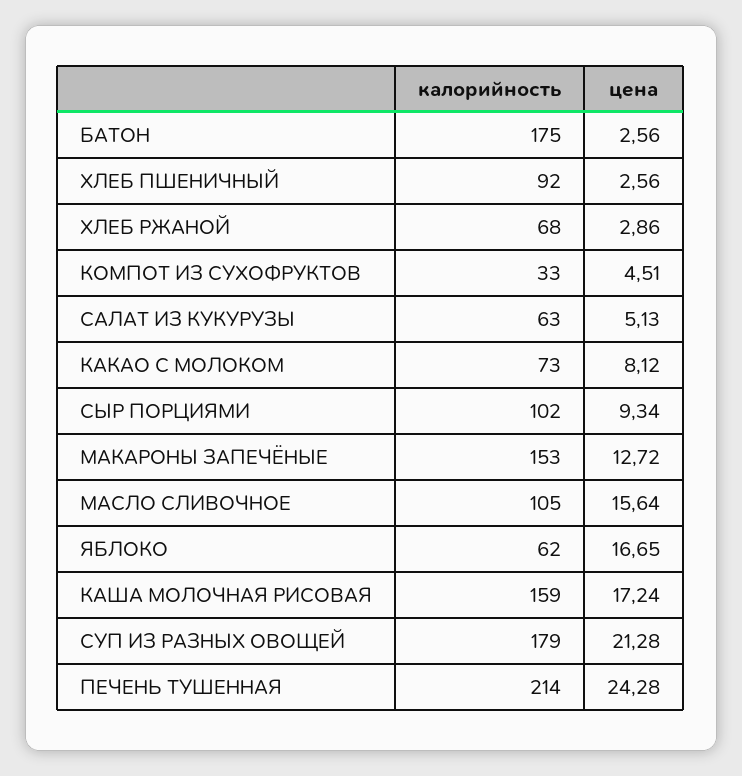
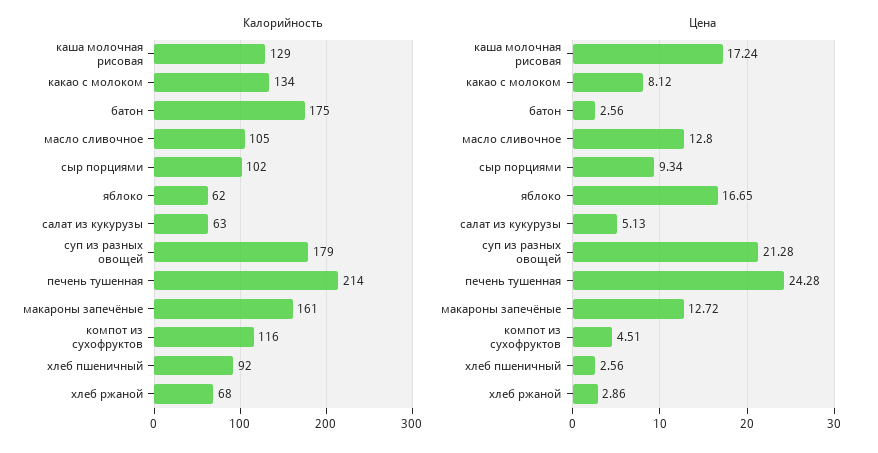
  {
    "калорийность": {
      "БАТОН": 175,
      "ХЛЕБ ПШЕНИЧНЫЙ": 92,
      "ХЛЕБ РЖАНОЙ": 68,
-     "КОМПОТ ИЗ СУХОФРУКТОВ": 33,
+     "КОМПОТ ИЗ СУХОФРУКТОВ": 116,
      "САЛАТ ИЗ КУКУРУЗЫ": 63,
-     "КАКАО С МОЛОКОМ": 73,
+     "КАКАО С МОЛОКОМ": 134,
      "СЫР ПОРЦИЯМИ": 102,
-     "МАКАРОНЫ ЗАПЕЧЁНЫЕ": 153,
+     "МАКАРОНЫ ЗАПЕЧЁНЫЕ": 161,
      "МАСЛО СЛИВОЧНОЕ": 105,
      "ЯБЛОКО": 62,
-     "КАША МОЛОЧНАЯ РИСОВАЯ": 159,
+     "КАША МОЛОЧНАЯ РИСОВАЯ": 129,
      "СУП ИЗ РАЗНЫХ ОВОЩЕЙ": 179,
      "ПЕЧЕНЬ ТУШЕННАЯ": 214
    },
    "цена": {
      "БАТОН": 2.56,
      "ХЛЕБ ПШЕНИЧНЫЙ": 2.56,
      "ХЛЕБ РЖАНОЙ": 2.86,
      "КОМПОТ ИЗ СУХОФРУКТОВ": 4.51,
      "САЛАТ ИЗ КУКУРУЗЫ": 5.13,
      "КАКАО С МОЛОКОМ": 8.12,
      "СЫР ПОРЦИЯМИ": 9.34,
      "МАКАРОНЫ ЗАПЕЧЁНЫЕ": 12.72,
-     "МАСЛО СЛИВОЧНОЕ": 15.64,
+     "МАСЛО СЛИВОЧНОЕ": 12.8,
      "ЯБЛОКО": 16.65,
      "КАША МОЛОЧНАЯ РИСОВАЯ": 17.24,
      "СУП ИЗ РАЗНЫХ ОВОЩЕЙ": 21.28,
      "ПЕЧЕНЬ ТУШЕННАЯ": 24.28
    }
  }

